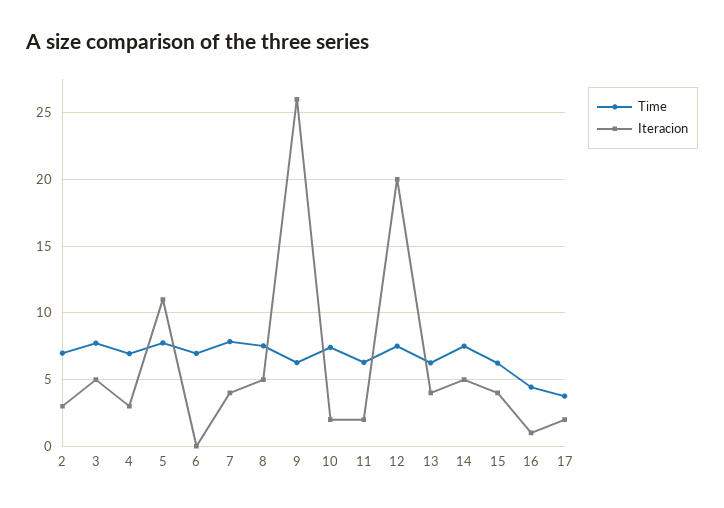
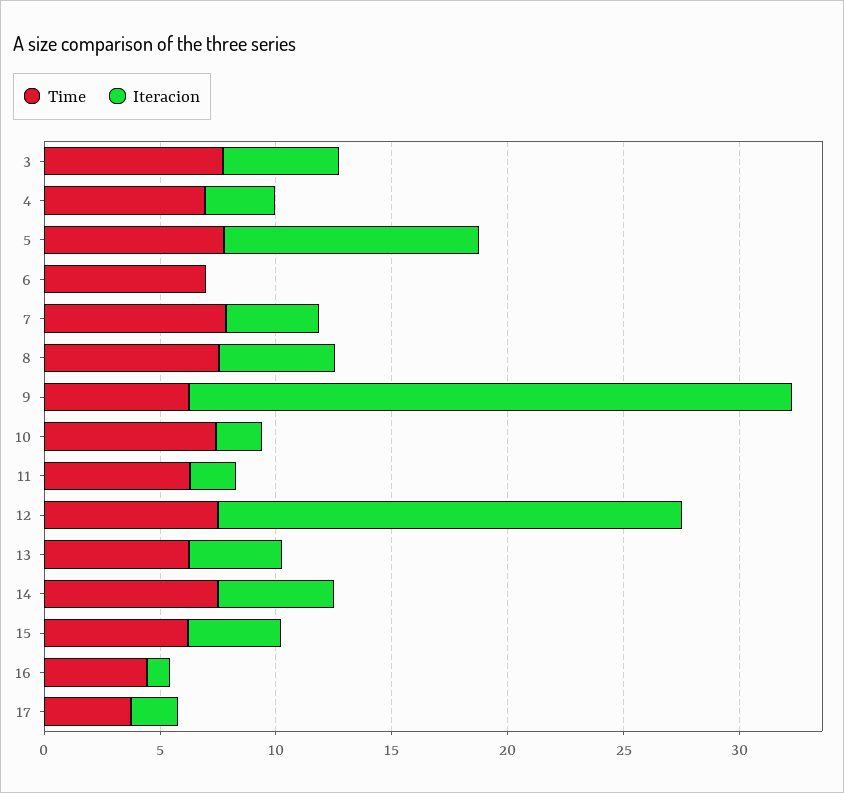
  {
    "Time": {
-     "2": 7,
      "3": 7.5,
      "4": 7,
      "5": 8,
      "6": 7,
      "7": 8,
      "8": 7.5,
      "9": 6.5,
      "10": 7.5,
      "11": 6.5,
      "12": 7.5,
      "13": 6.5,
      "14": 7.5,
      "15": 6,
      "16": 4.5,
      "17": 4
    },
    "Iteracion": {
-     "2": 3,
      "3": 5,
      "4": 3,
      "5": 11,
      "6": 0,
      "7": 4,
      "8": 5,
      "9": 26,
      "10": 2,
      "11": 2,
      "12": 20,
      "13": 4,
      "14": 5,
      "15": 4,
      "16": 1,
      "17": 2
    }
  }

